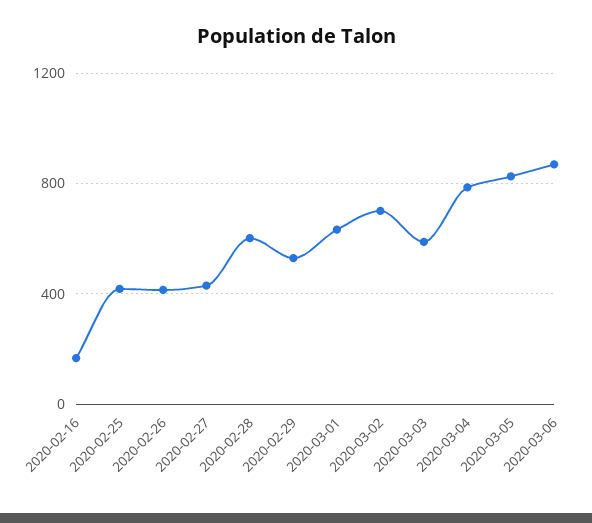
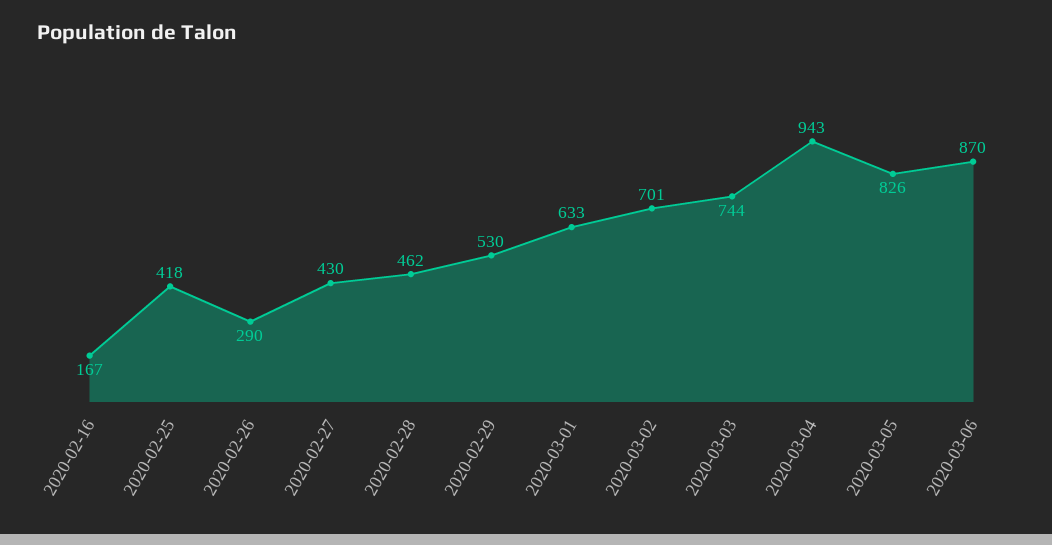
  {
    "2020-02-16": 167,
    "2020-02-25": 418,
-   "2020-02-26": 400,
+   "2020-02-26": 290,
    "2020-02-27": 430,
-   "2020-02-28": 600,
+   "2020-02-28": 462,
    "2020-02-29": 530,
    "2020-03-01": 633,
    "2020-03-02": 701,
-   "2020-03-03": 600,
+   "2020-03-03": 744,
-   "2020-03-04": 800,
+   "2020-03-04": 943,
    "2020-03-05": 826,
    "2020-03-06": 870
  }

